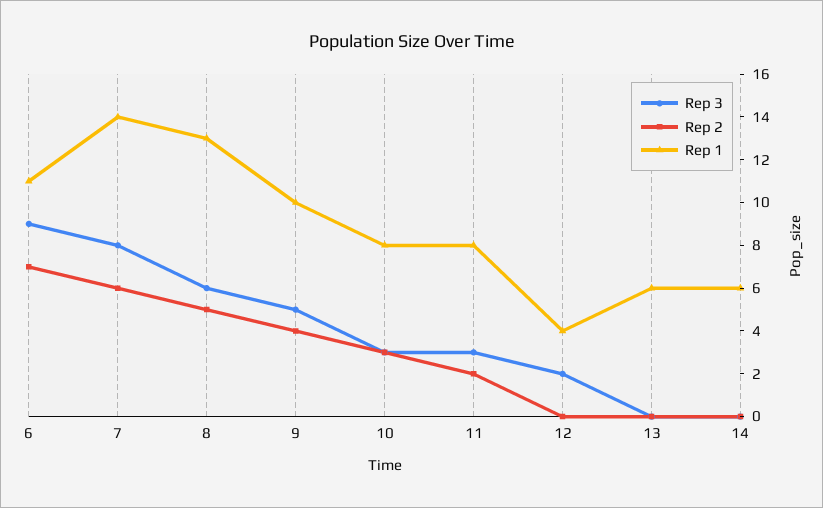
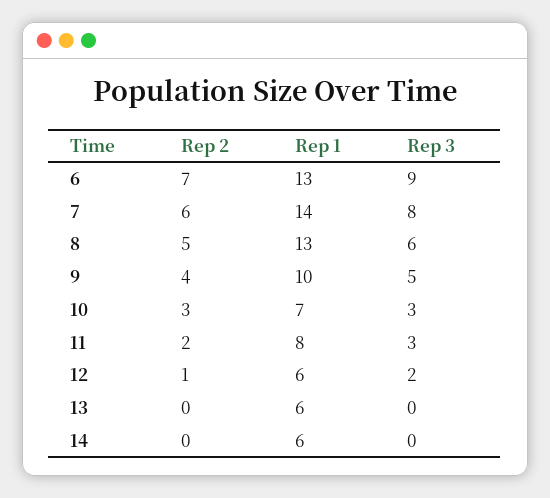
  {
    "Rep 3": {
      "6": 9,
      "7": 8,
      "8": 6,
      "9": 5,
      "10": 3,
      "11": 3,
      "12": 2,
      "13": 0,
      "14": 0
    },
    "Rep 2": {
      "6": 7,
      "7": 6,
      "8": 5,
      "9": 4,
      "10": 3,
      "11": 2,
-     "12": 0,
+     "12": 1,
      "13": 0,
      "14": 0
    },
    "Rep 1": {
-     "6": 11,
+     "6": 13,
      "7": 14,
      "8": 13,
      "9": 10,
-     "10": 8,
+     "10": 7,
      "11": 8,
-     "12": 4,
+     "12": 6,
      "13": 6,
      "14": 6
    }
  }

